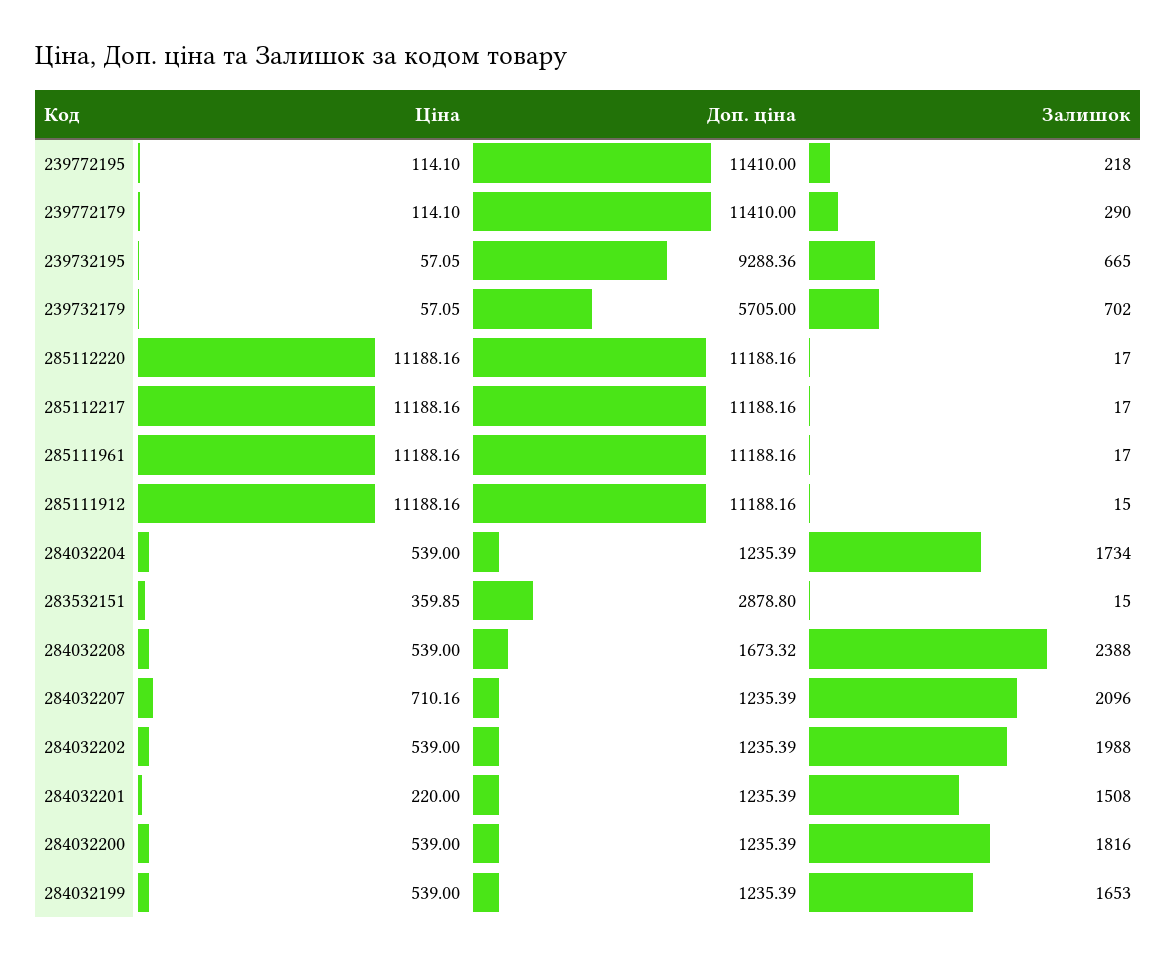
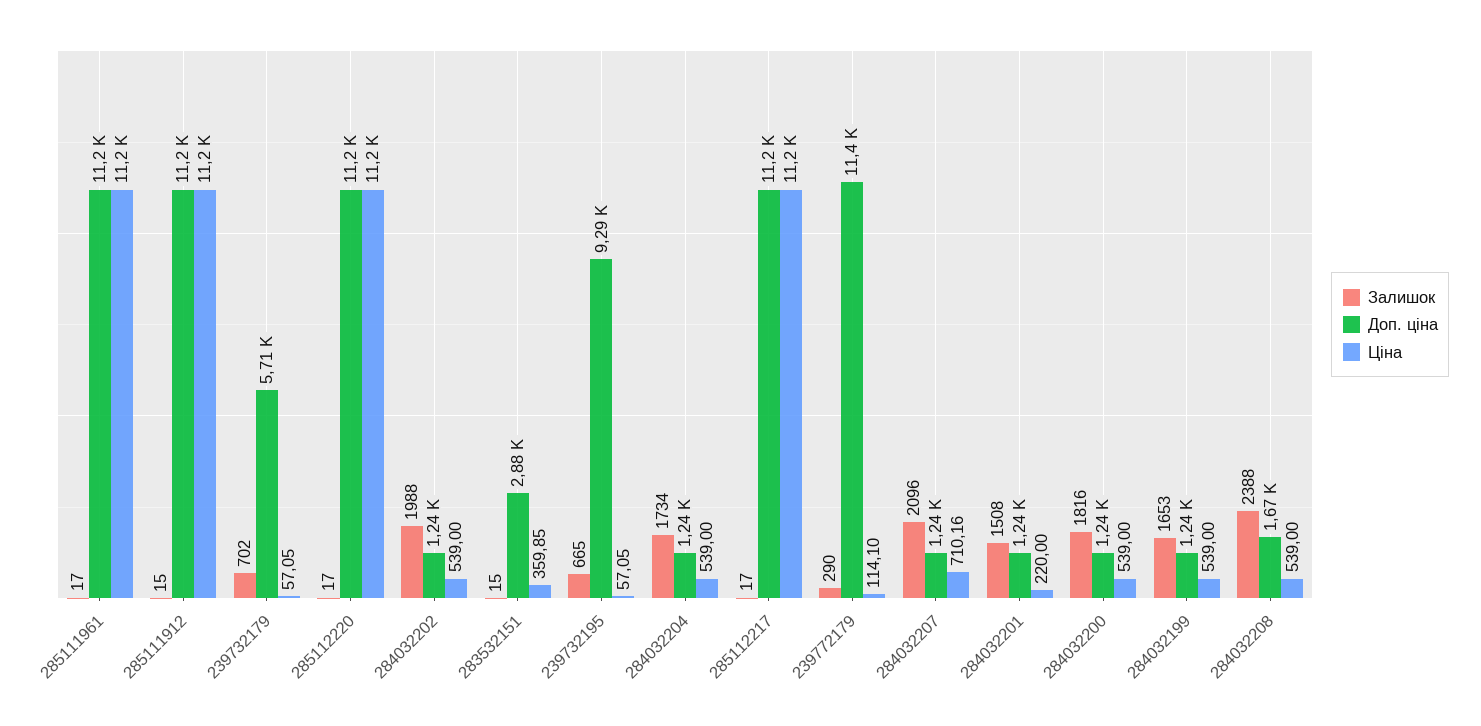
  {
    "Ціна": {
-     "239772195": 114.1,
      "239772179": 114.1,
      "239732195": 57.05,
      "239732179": 57.05,
      "285112220": 11188.16,
      "285112217": 11188.16,
      "285111961": 11188.16,
      "285111912": 11188.16,
      "284032204": 539,
      "283532151": 359.85,
      "284032208": 539,
      "284032207": 710.16,
      "284032202": 539,
      "284032201": 220,
      "284032200": 539,
      "284032199": 539
    },
    "Доп. ціна": {
-     "239772195": 11410,
      "239772179": 11410,
      "239732195": 9288.36,
      "239732179": 5705,
      "285112220": 11188.16,
      "285112217": 11188.16,
      "285111961": 11188.16,
      "285111912": 11188.16,
      "284032204": 1235.39,
      "283532151": 2878.8,
      "284032208": 1673.32,
      "284032207": 1235.39,
      "284032202": 1235.39,
      "284032201": 1235.39,
      "284032200": 1235.39,
      "284032199": 1235.39
    },
    "Залишок": {
-     "239772195": 218,
      "239772179": 290,
      "239732195": 665,
      "239732179": 702,
      "285112220": 17,
      "285112217": 17,
      "285111961": 17,
      "285111912": 15,
      "284032204": 1734,
      "283532151": 15,
      "284032208": 2388,
      "284032207": 2096,
      "284032202": 1988,
      "284032201": 1508,
      "284032200": 1816,
      "284032199": 1653
    }
  }

